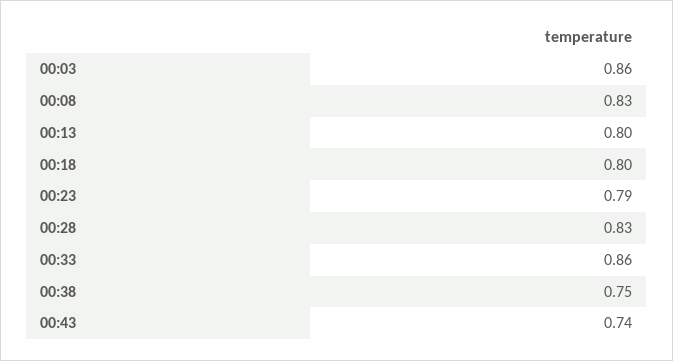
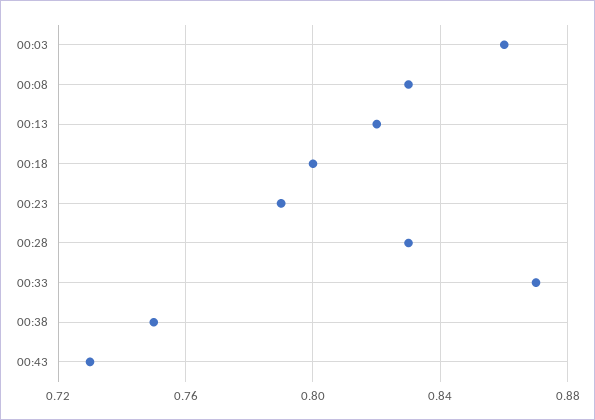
  {
    "00:03": 0.86,
    "00:08": 0.83,
-   "00:13": 0.8,
+   "00:13": 0.82,
    "00:18": 0.8,
    "00:23": 0.79,
    "00:28": 0.83,
-   "00:33": 0.86,
+   "00:33": 0.87,
    "00:38": 0.75,
-   "00:43": 0.74
+   "00:43": 0.73
  }

